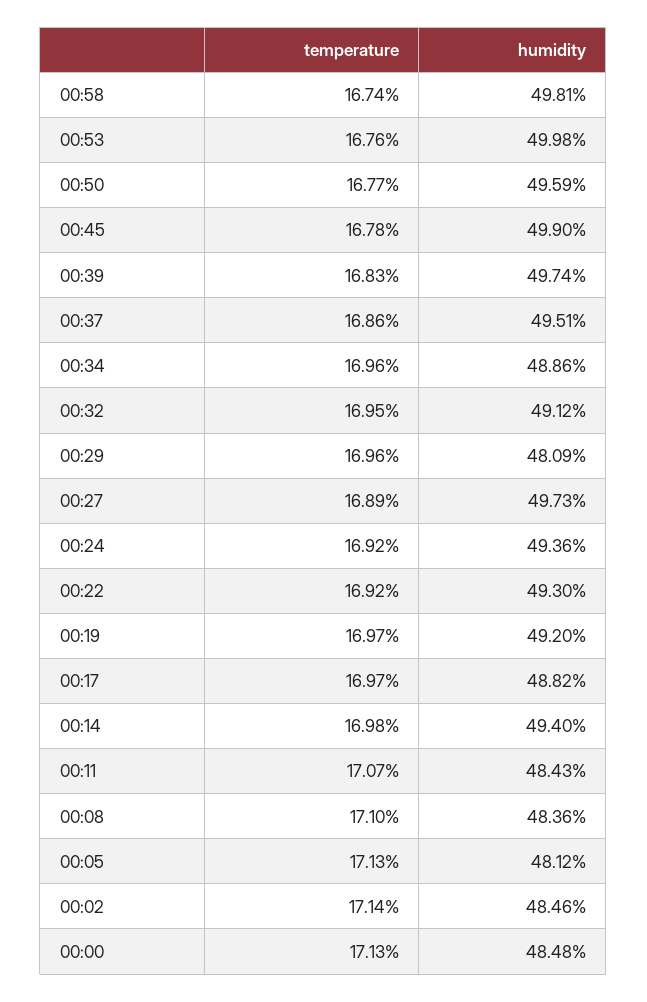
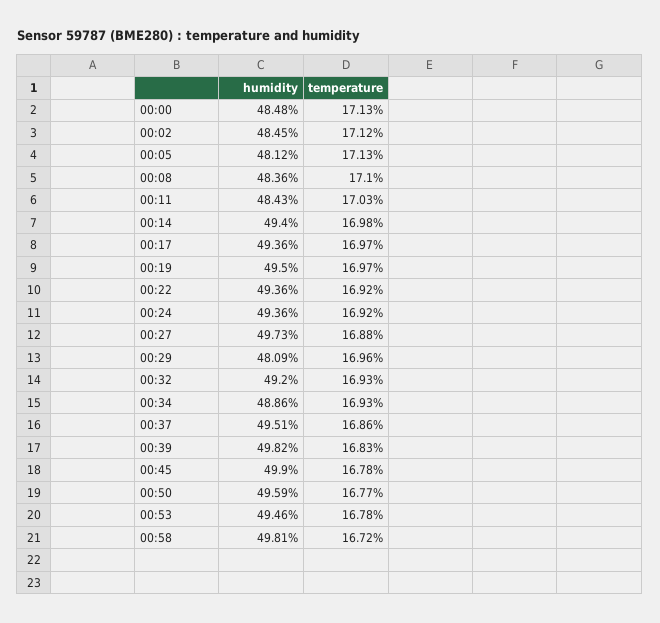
  {
    "temperature": {
-     "00:58": 16.74,
+     "00:58": 16.72,
-     "00:53": 16.76,
+     "00:53": 16.78,
      "00:50": 16.77,
      "00:45": 16.78,
      "00:39": 16.83,
      "00:37": 16.86,
-     "00:34": 16.96,
+     "00:34": 16.93,
-     "00:32": 16.95,
+     "00:32": 16.93,
      "00:29": 16.96,
-     "00:27": 16.89,
+     "00:27": 16.88,
      "00:24": 16.92,
      "00:22": 16.92,
      "00:19": 16.97,
      "00:17": 16.97,
      "00:14": 16.98,
-     "00:11": 17.07,
+     "00:11": 17.03,
      "00:08": 17.1,
      "00:05": 17.13,
-     "00:02": 17.14,
+     "00:02": 17.12,
      "00:00": 17.13
    },
    "humidity": {
      "00:58": 49.81,
-     "00:53": 49.98,
+     "00:53": 49.46,
      "00:50": 49.59,
      "00:45": 49.9,
-     "00:39": 49.74,
+     "00:39": 49.82,
      "00:37": 49.51,
      "00:34": 48.86,
-     "00:32": 49.12,
+     "00:32": 49.2,
      "00:29": 48.09,
      "00:27": 49.73,
      "00:24": 49.36,
-     "00:22": 49.3,
+     "00:22": 49.36,
-     "00:19": 49.2,
+     "00:19": 49.5,
-     "00:17": 48.82,
+     "00:17": 49.36,
      "00:14": 49.4,
      "00:11": 48.43,
      "00:08": 48.36,
      "00:05": 48.12,
-     "00:02": 48.46,
+     "00:02": 48.45,
      "00:00": 48.48
    }
  }

